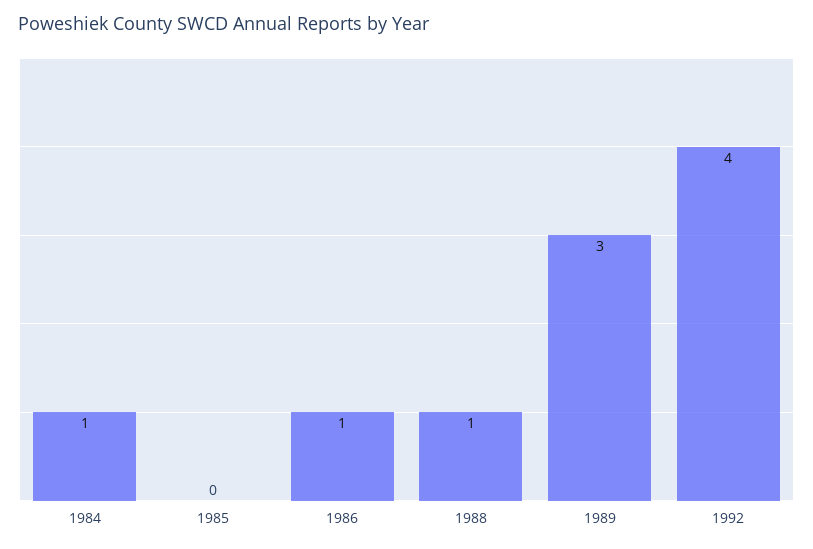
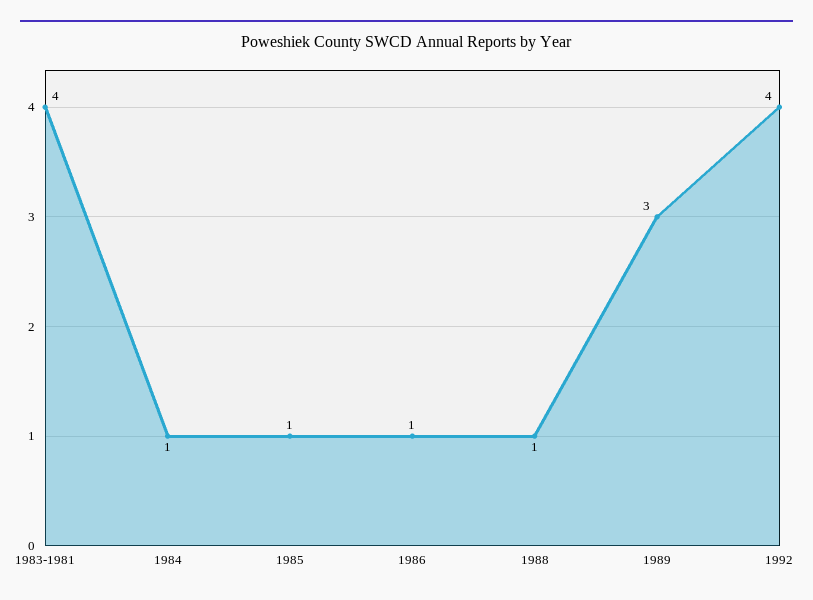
  {
    "1984": 1,
-   "1985": 0,
+   "1985": 1,
    "1986": 1,
    "1988": 1,
    "1989": 3,
-   "1992": 4
+   "1992": 4,
+   "1983-1981": 4
  }

